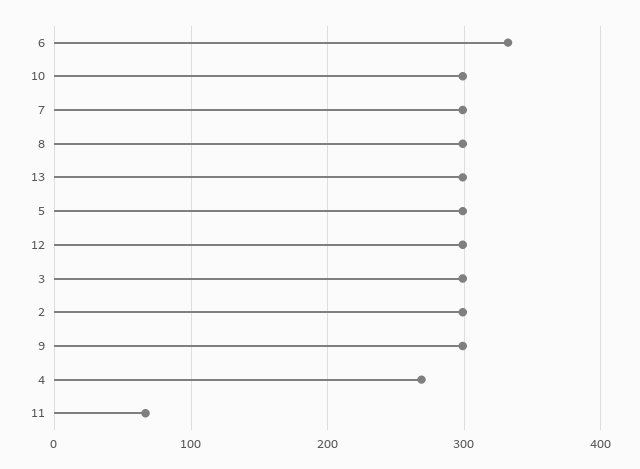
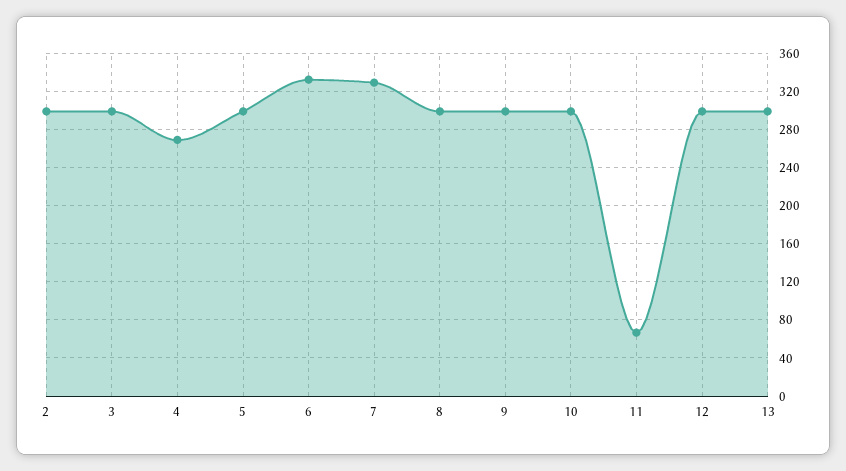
  {
    "6": 330,
    "10": 300,
-   "7": 300,
+   "7": 330,
    "8": 300,
    "13": 300,
    "5": 300,
    "12": 300,
    "3": 300,
    "2": 300,
    "9": 300,
    "4": 270,
    "11": 70
  }

